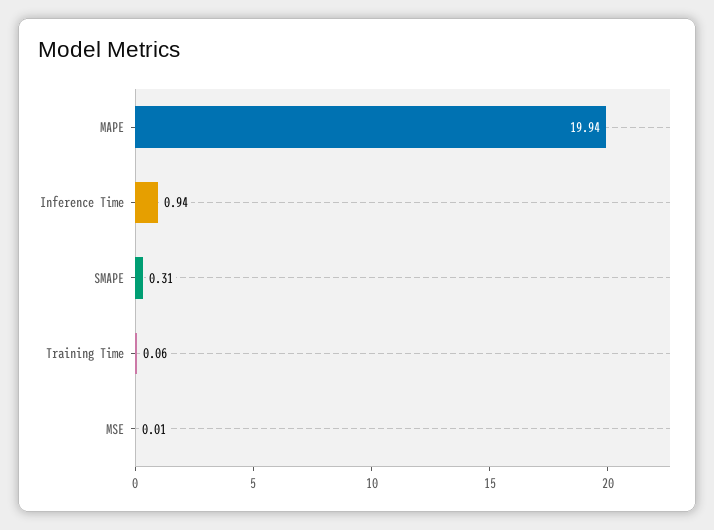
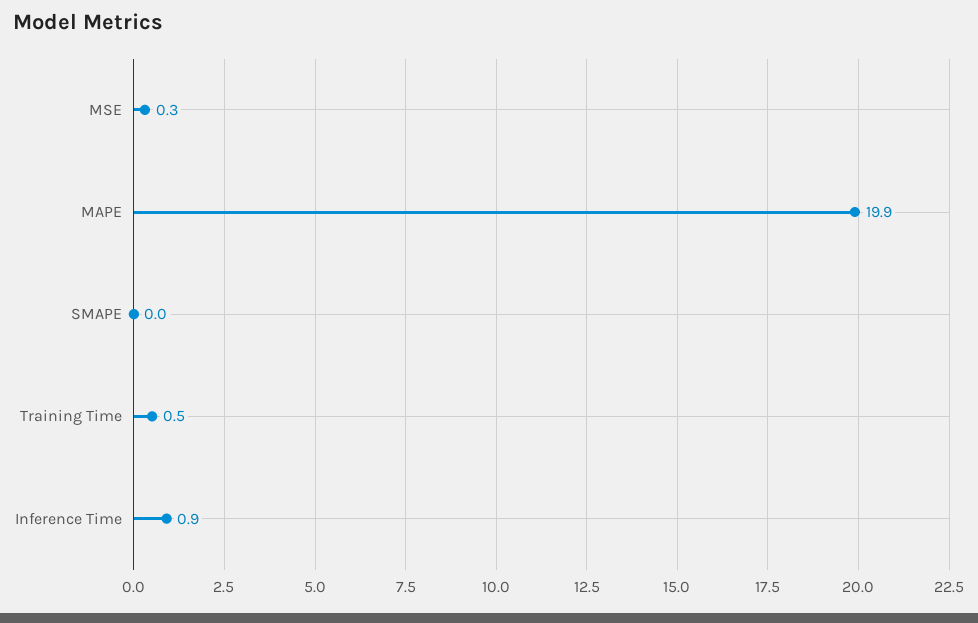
  {
    "MAPE": 19.94,
    "Inference Time": 0.94,
-   "SMAPE": 0.31,
+   "SMAPE": 0,
-   "Training Time": 0.06,
+   "Training Time": 0.5,
-   "MSE": 0.01
+   "MSE": 0.3
  }

